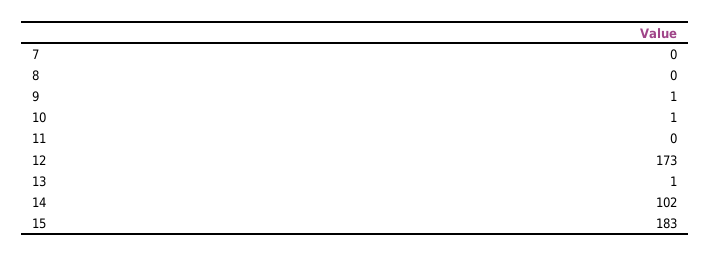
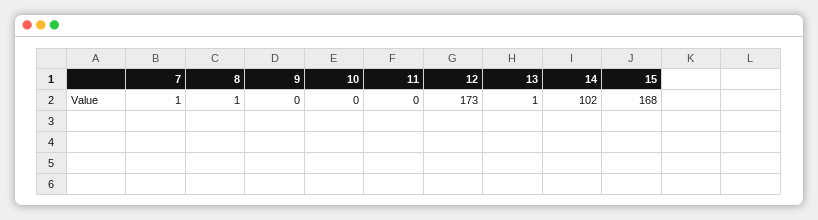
  {
-   "7": 0,
+   "7": 1,
-   "8": 0,
+   "8": 1,
-   "9": 1,
+   "9": 0,
-   "10": 1,
+   "10": 0,
    "11": 0,
    "12": 173,
    "13": 1,
    "14": 102,
-   "15": 183
+   "15": 168
  }

